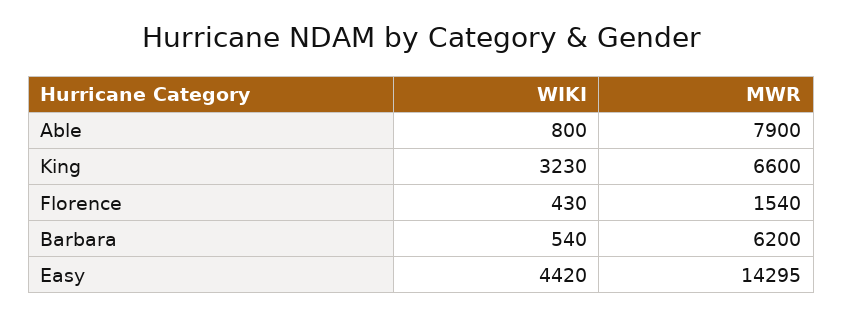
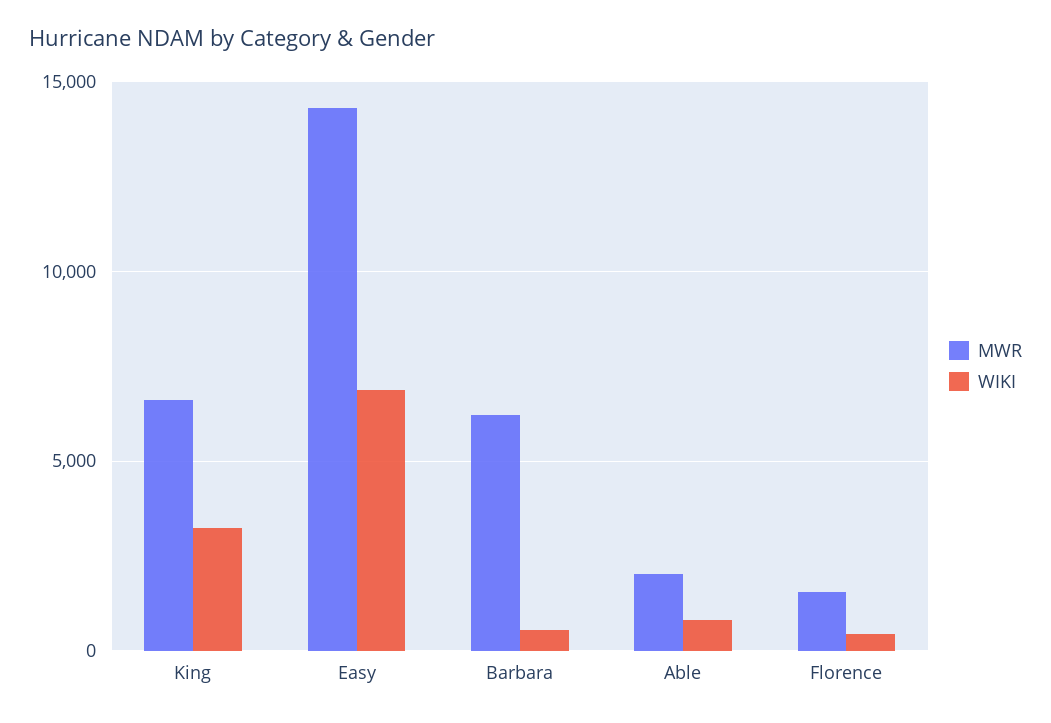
  {
    "WIKI": {
      "Able": 800,
      "King": 3230,
      "Florence": 430,
      "Barbara": 540,
-     "Easy": 4420
+     "Easy": 7000
    },
    "MWR": {
-     "Able": 7900,
+     "Able": 2000,
      "King": 6600,
      "Florence": 1540,
      "Barbara": 6200,
      "Easy": 14295
    }
  }

